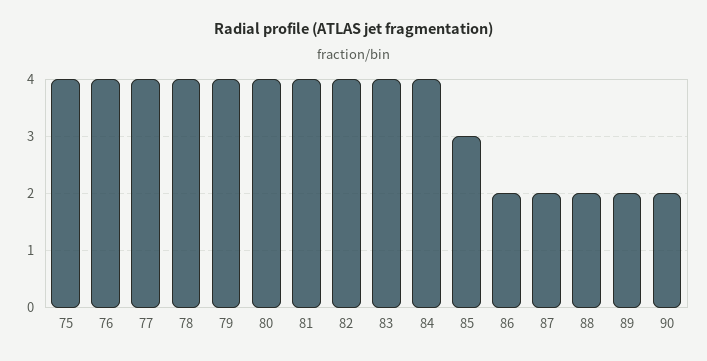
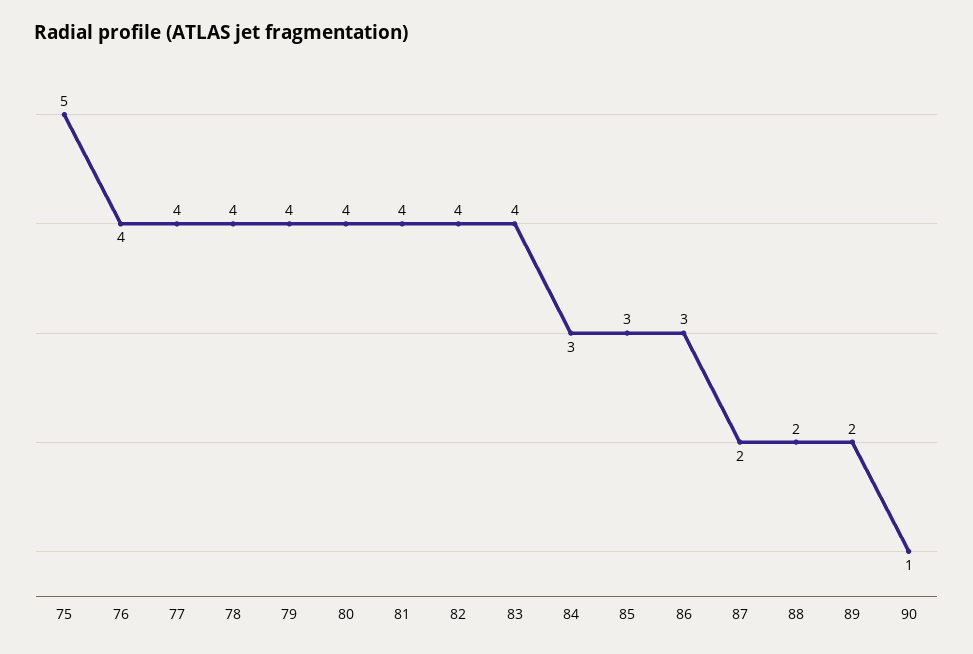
  {
-   "75": 4,
+   "75": 5,
    "76": 4,
    "77": 4,
    "78": 4,
    "79": 4,
    "80": 4,
    "81": 4,
    "82": 4,
    "83": 4,
-   "84": 4,
+   "84": 3,
    "85": 3,
-   "86": 2,
+   "86": 3,
    "87": 2,
    "88": 2,
    "89": 2,
-   "90": 2
+   "90": 1
  }

